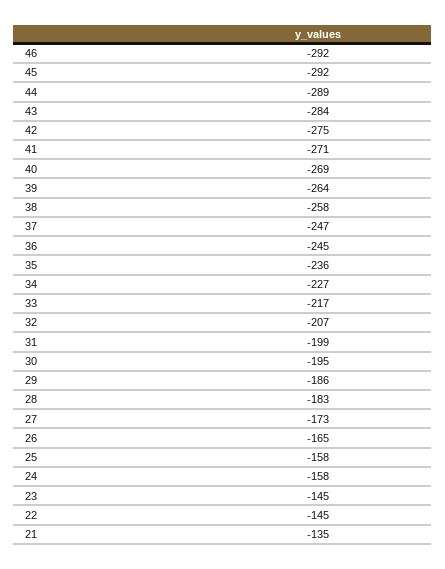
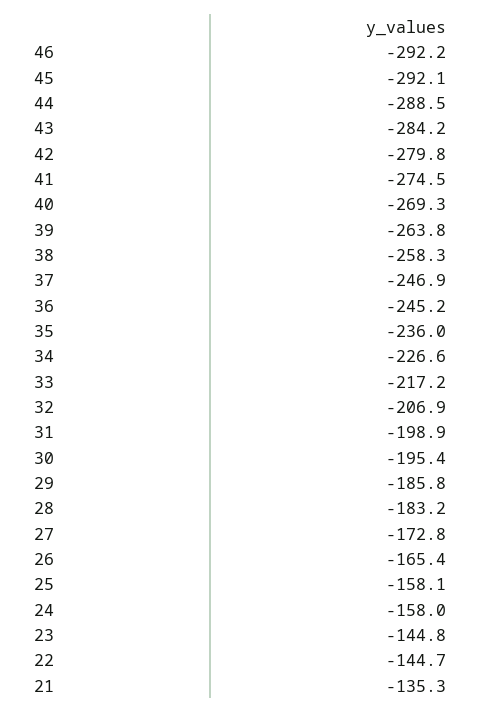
  {
    "46": -292.2,
    "45": -292.1,
    "44": -288.5,
    "43": -284.2,
-   "42": -275,
+   "42": -279.8,
-   "41": -271,
+   "41": -274.5,
    "40": -269.3,
    "39": -263.8,
    "38": -258.3,
    "37": -246.9,
    "36": -245.2,
    "35": -236,
    "34": -226.6,
    "33": -217.2,
    "32": -206.9,
    "31": -198.9,
    "30": -195.4,
    "29": -185.8,
    "28": -183.2,
    "27": -172.8,
    "26": -165.4,
    "25": -158.1,
    "24": -158,
    "23": -144.8,
    "22": -144.7,
    "21": -135.3
  }

